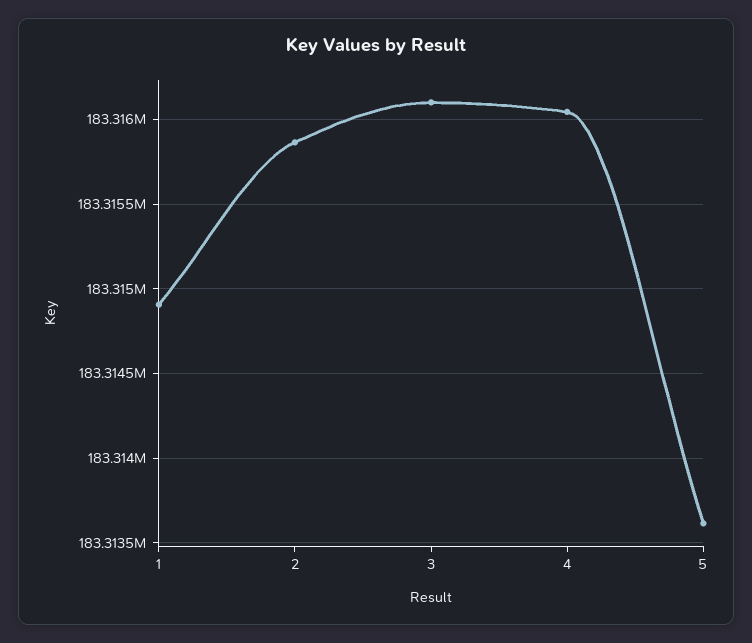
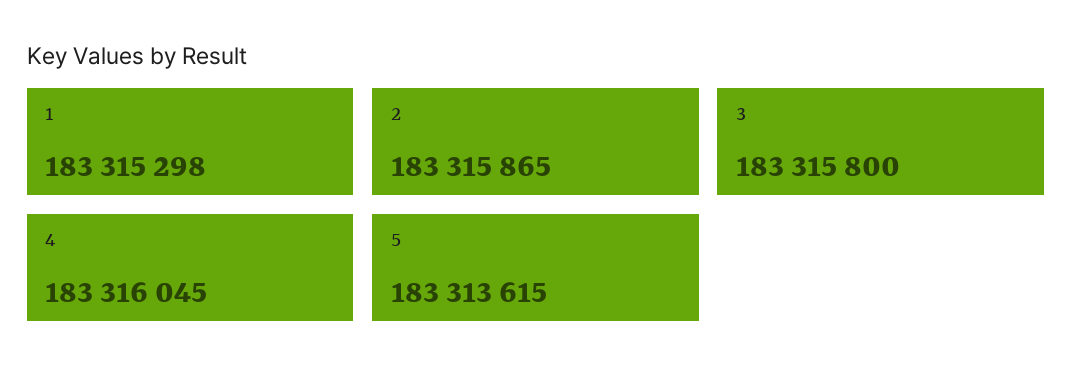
  {
-   "1": 183314900,
+   "1": 183315298,
    "2": 183315865,
-   "3": 183316100,
+   "3": 183315800,
    "4": 183316045,
    "5": 183313615
  }

